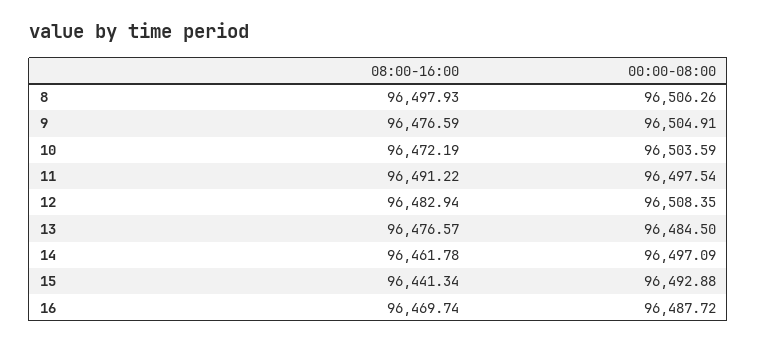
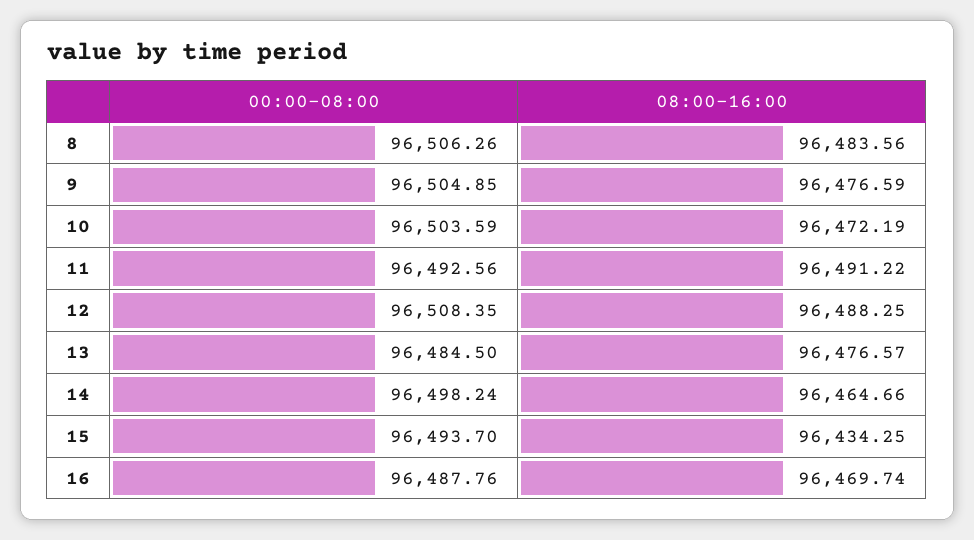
  {
    "08:00-16:00": {
-     "8": 96497.93,
+     "8": 96483.56,
      "9": 96476.59,
      "10": 96472.19,
      "11": 96491.22,
-     "12": 96482.94,
+     "12": 96488.25,
      "13": 96476.57,
-     "14": 96461.78,
+     "14": 96464.66,
-     "15": 96441.34,
+     "15": 96434.25,
      "16": 96469.74
    },
    "00:00-08:00": {
      "8": 96506.26,
-     "9": 96504.91,
+     "9": 96504.85,
      "10": 96503.59,
-     "11": 96497.54,
+     "11": 96492.56,
      "12": 96508.35,
      "13": 96484.5,
-     "14": 96497.09,
+     "14": 96498.24,
-     "15": 96492.88,
+     "15": 96493.7,
-     "16": 96487.72
+     "16": 96487.76
    }
  }

